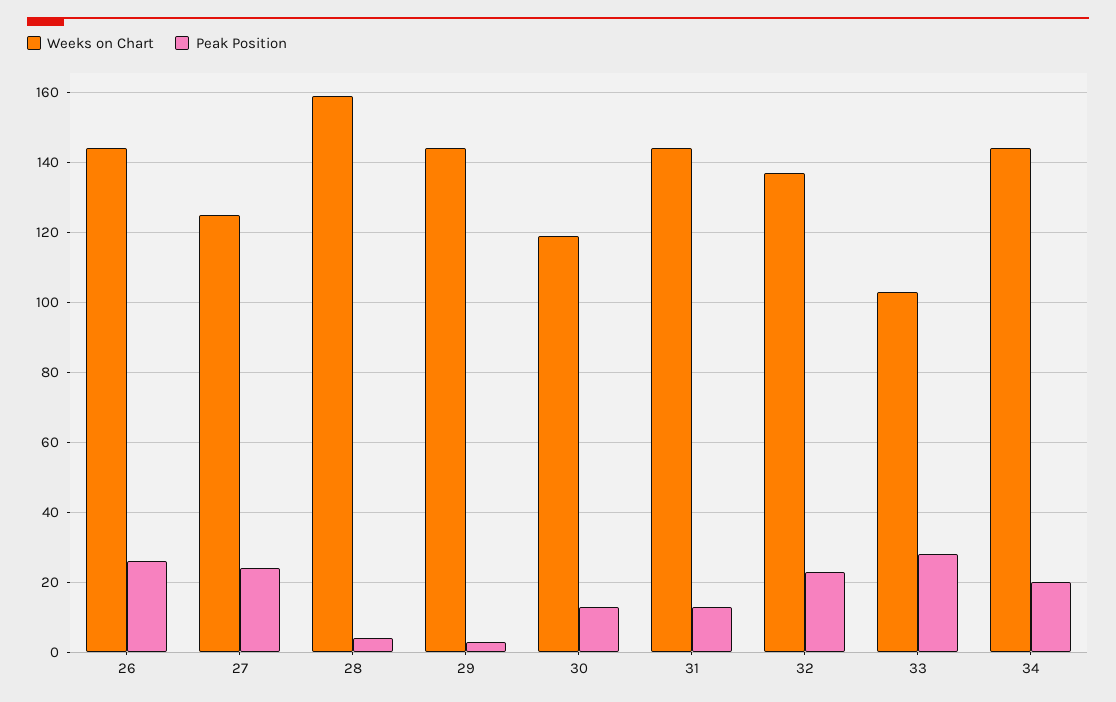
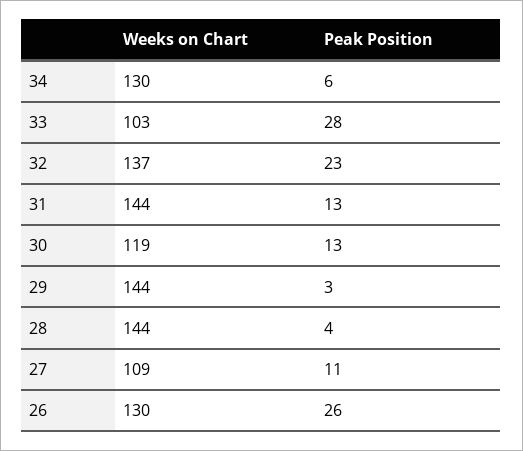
  {
    "Weeks on Chart": {
-     "26": 145,
+     "26": 130,
-     "27": 125,
+     "27": 109,
-     "28": 160,
+     "28": 144,
      "29": 144,
      "30": 119,
      "31": 144,
      "32": 137,
      "33": 103,
-     "34": 145
+     "34": 130
    },
    "Peak Position": {
      "26": 26,
-     "27": 25,
+     "27": 11,
      "28": 4,
      "29": 3,
      "30": 13,
      "31": 13,
      "32": 23,
      "33": 28,
-     "34": 20
+     "34": 6
    }
  }

